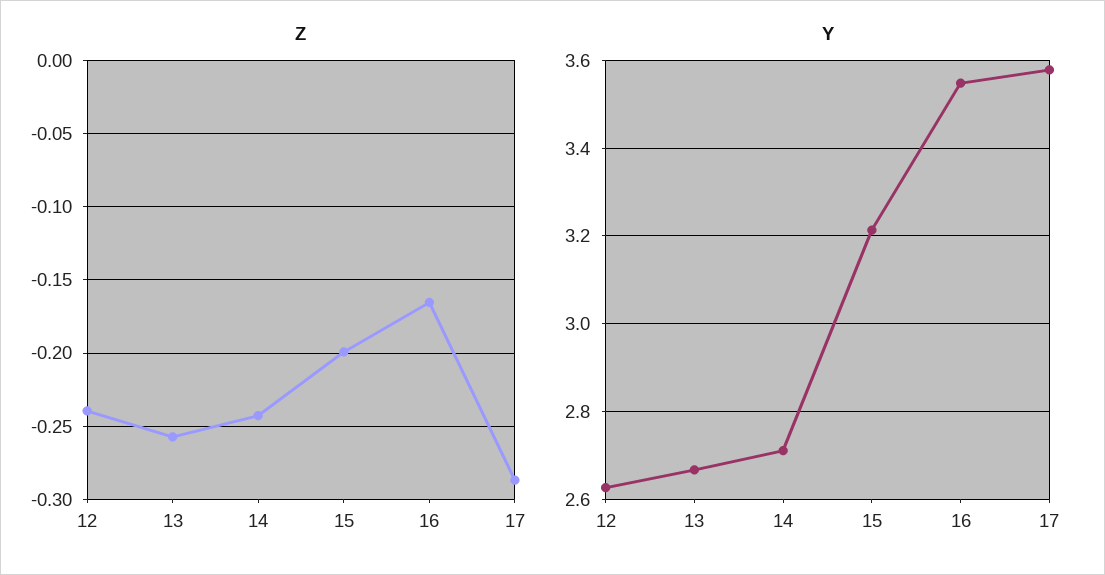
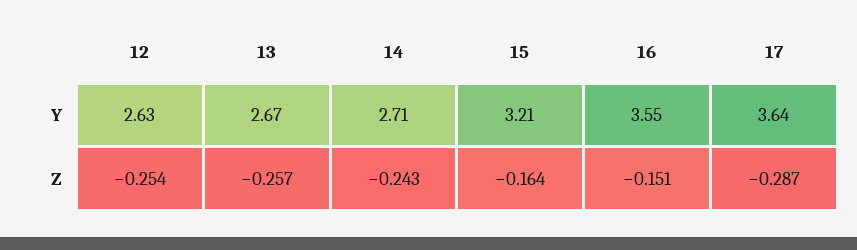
  {
    "Z": {
-     "12": -0.24,
+     "12": -0.254,
      "13": -0.257,
      "14": -0.243,
-     "15": -0.2,
+     "15": -0.164,
-     "16": -0.165,
+     "16": -0.151,
      "17": -0.287
    },
    "Y": {
      "12": 2.63,
      "13": 2.67,
      "14": 2.71,
      "15": 3.21,
      "16": 3.55,
-     "17": 3.58
+     "17": 3.64
    }
  }

